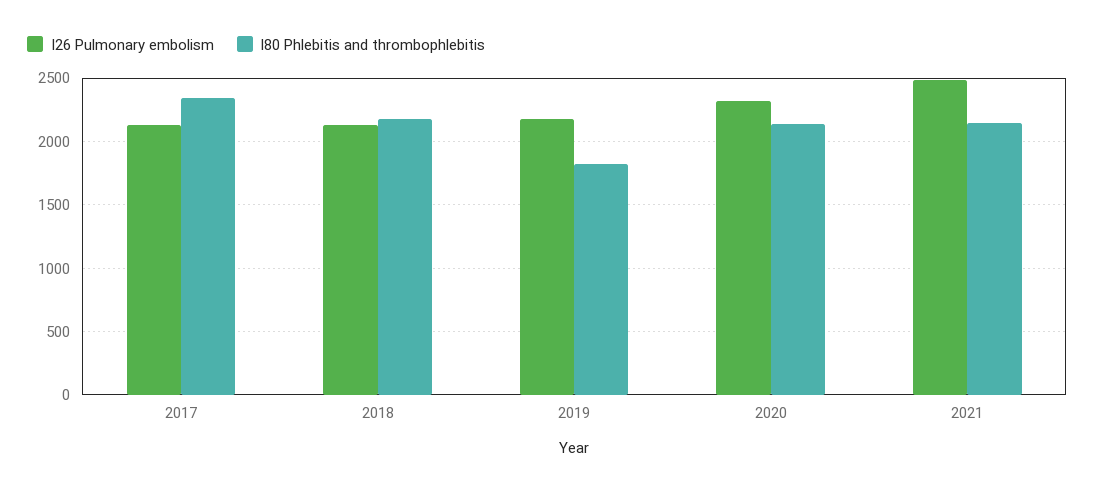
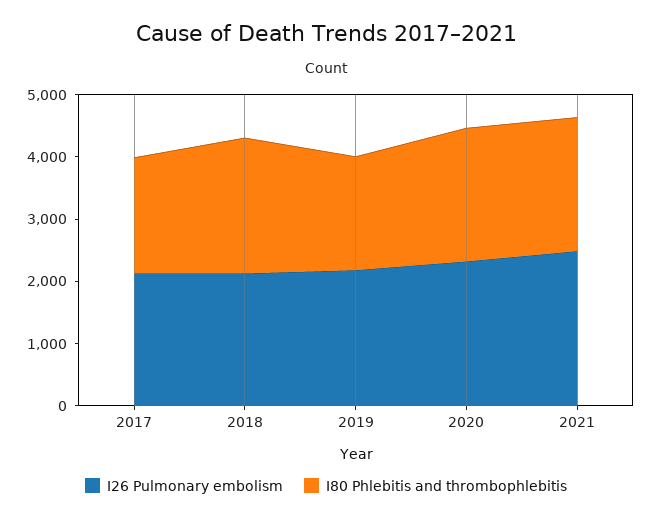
  {
    "I26 Pulmonary embolism": {
      "2017": 2150,
      "2018": 2150,
      "2019": 2200,
      "2020": 2300,
      "2021": 2500
    },
    "I80 Phlebitis and thrombophlebitis": {
-     "2017": 2350,
+     "2017": 1800,
      "2018": 2200,
      "2019": 1850,
      "2020": 2150,
      "2021": 2150
    }
  }

